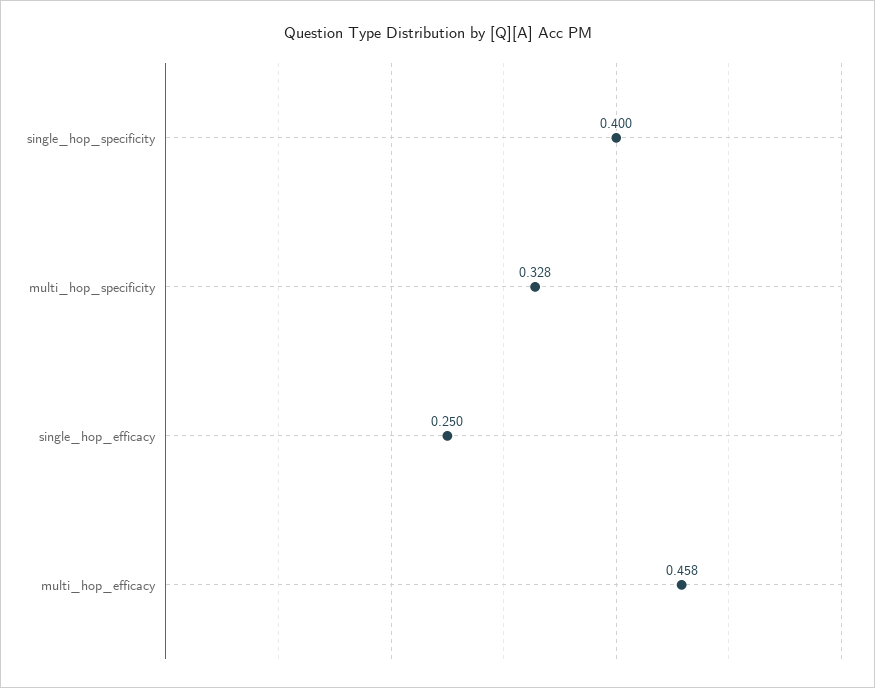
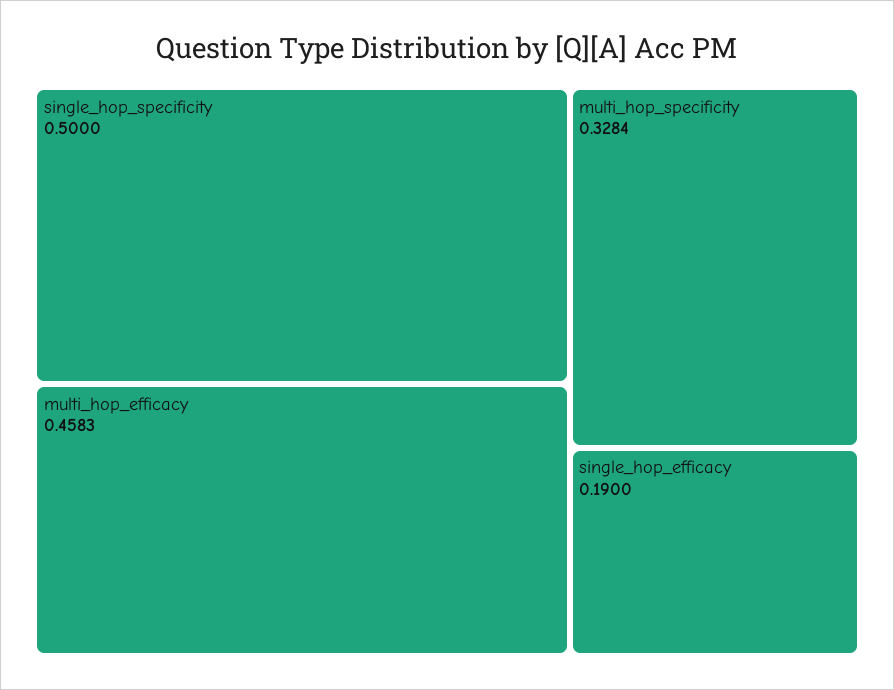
  {
-   "single_hop_specificity": 0.4,
+   "single_hop_specificity": 0.5,
    "multi_hop_specificity": 0.3284,
-   "single_hop_efficacy": 0.25,
+   "single_hop_efficacy": 0.19,
    "multi_hop_efficacy": 0.4583
  }

